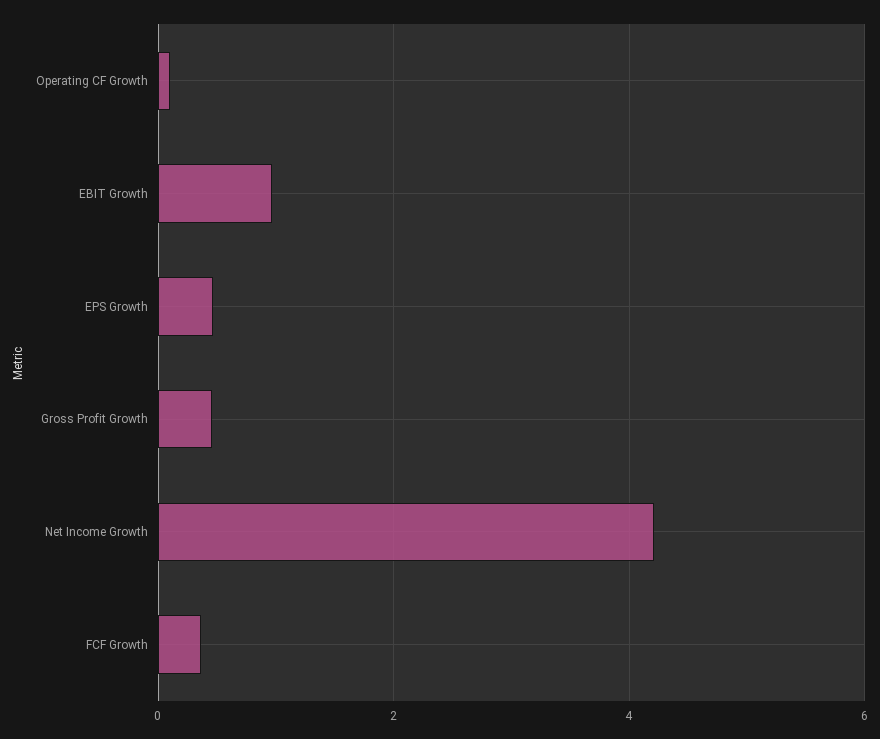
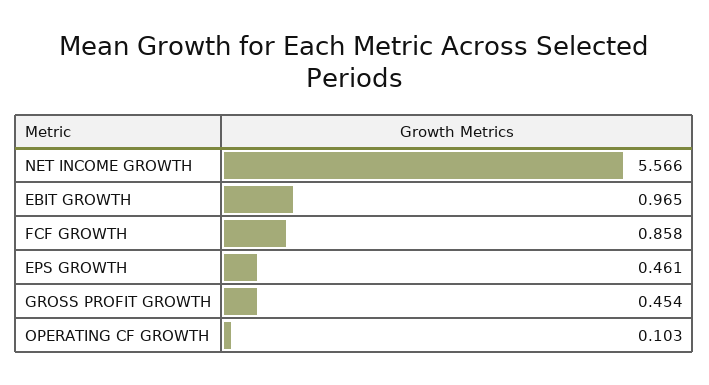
  {
    "Operating CF Growth": 0.103,
    "EBIT Growth": 0.965,
    "EPS Growth": 0.461,
    "Gross Profit Growth": 0.454,
-   "Net Income Growth": 4.2,
+   "Net Income Growth": 5.566,
-   "FCF Growth": 0.4
+   "FCF Growth": 0.858
  }

